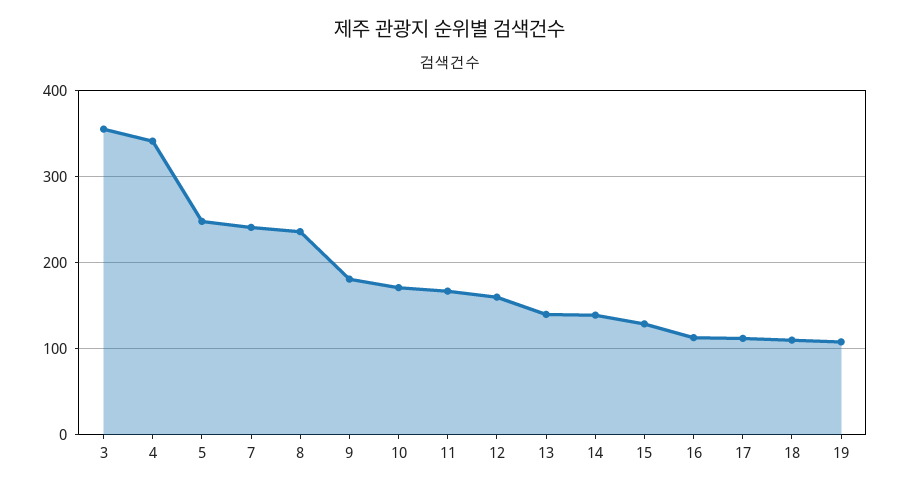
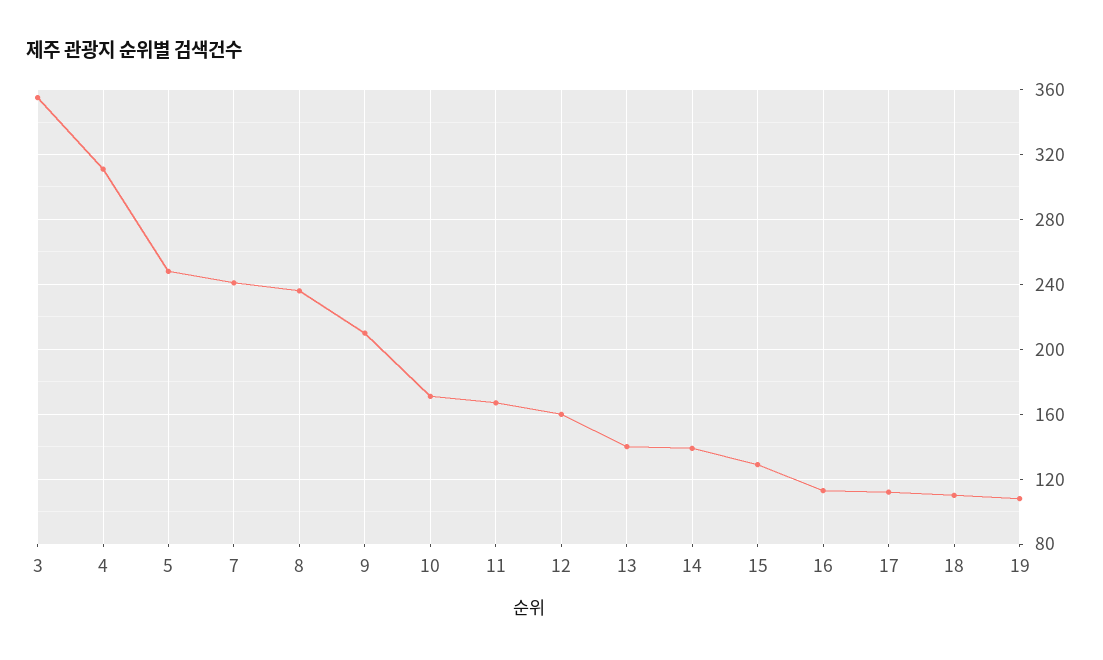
  {
    "3": 355,
-   "4": 340,
+   "4": 310,
    "5": 250,
    "7": 240,
    "8": 235,
-   "9": 180,
+   "9": 210,
    "10": 170,
    "11": 165,
    "12": 160,
    "13": 140,
    "14": 140,
    "15": 130,
    "16": 115,
    "17": 110,
    "18": 110,
    "19": 110
  }

